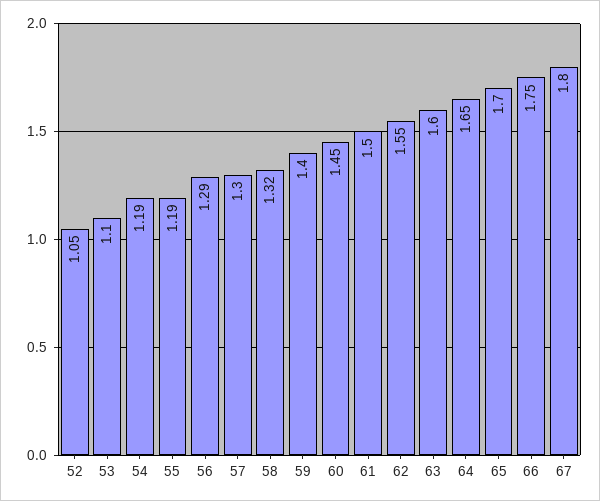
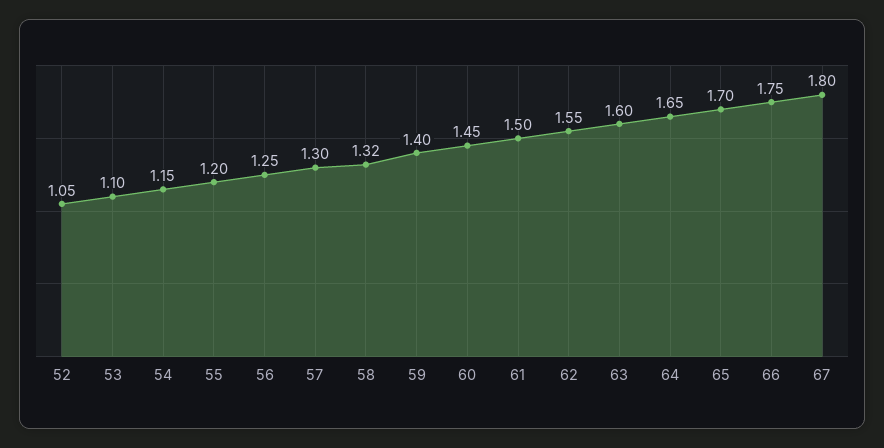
  {
    "52": 1.05,
    "53": 1.1,
-   "54": 1.19,
+   "54": 1.15,
-   "55": 1.19,
+   "55": 1.2,
-   "56": 1.29,
+   "56": 1.25,
    "57": 1.3,
    "58": 1.32,
    "59": 1.4,
    "60": 1.45,
    "61": 1.5,
    "62": 1.55,
    "63": 1.6,
    "64": 1.65,
    "65": 1.7,
    "66": 1.75,
    "67": 1.8
  }

